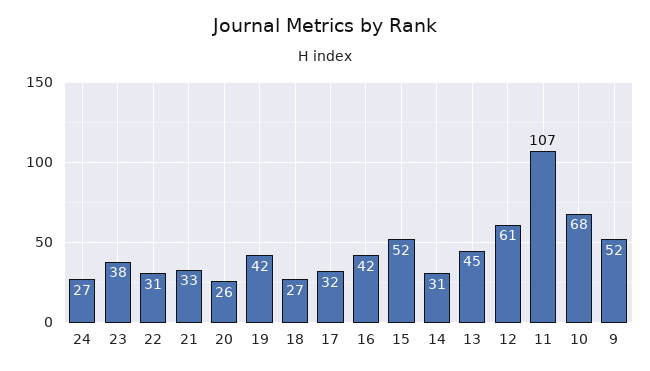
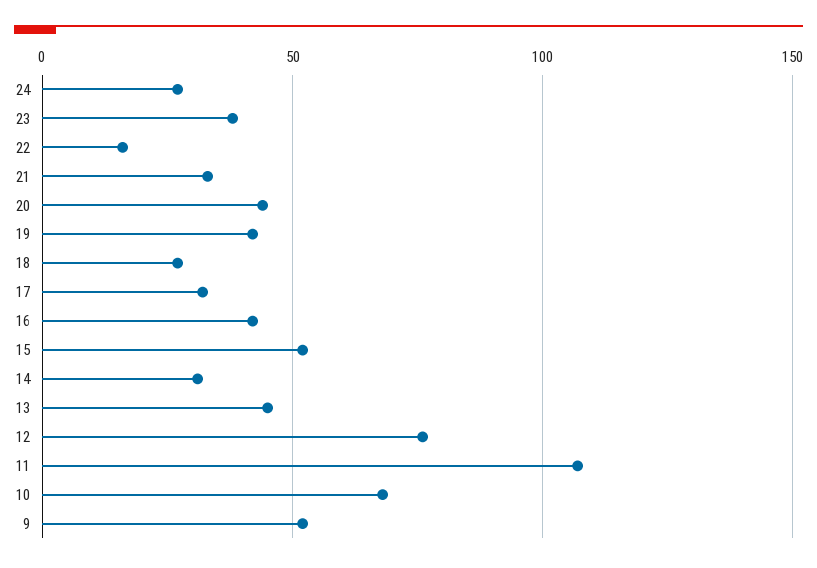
  {
    "24": 27,
    "23": 38,
-   "22": 31,
+   "22": 15,
    "21": 33,
-   "20": 26,
+   "20": 45,
    "19": 42,
    "18": 27,
    "17": 32,
    "16": 42,
    "15": 52,
    "14": 31,
    "13": 45,
-   "12": 61,
+   "12": 75,
    "11": 107,
    "10": 68,
    "9": 52
  }

